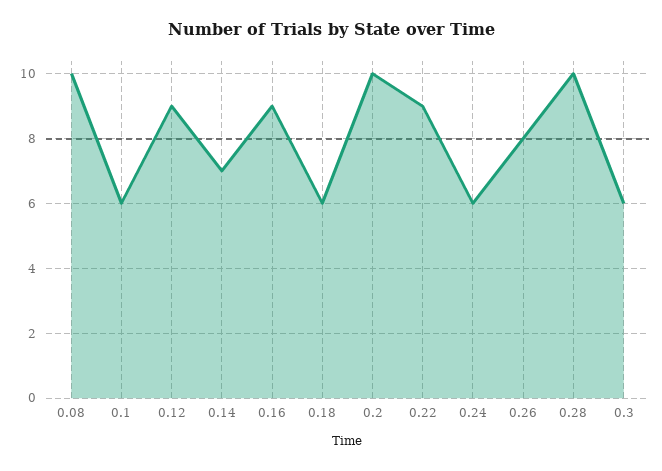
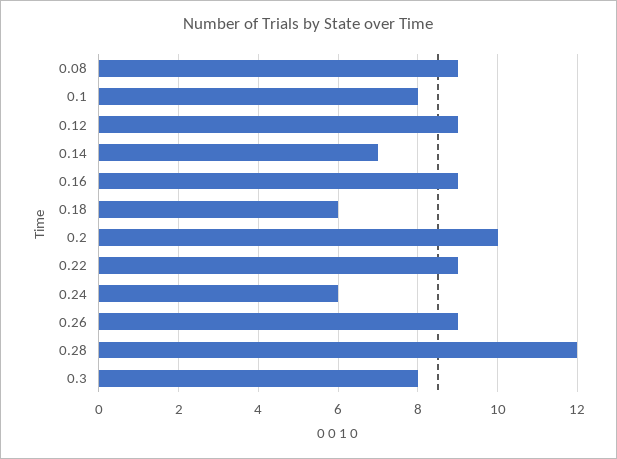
  {
-   "0.08": 10,
+   "0.08": 9,
-   "0.1": 6,
+   "0.1": 8,
    "0.12": 9,
    "0.14": 7,
    "0.16": 9,
    "0.18": 6,
    "0.2": 10,
    "0.22": 9,
    "0.24": 6,
-   "0.26": 8,
+   "0.26": 9,
-   "0.28": 10,
+   "0.28": 12,
-   "0.3": 6
+   "0.3": 8
  }

